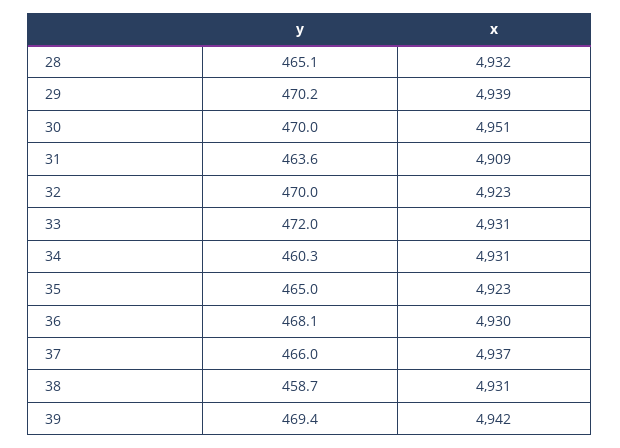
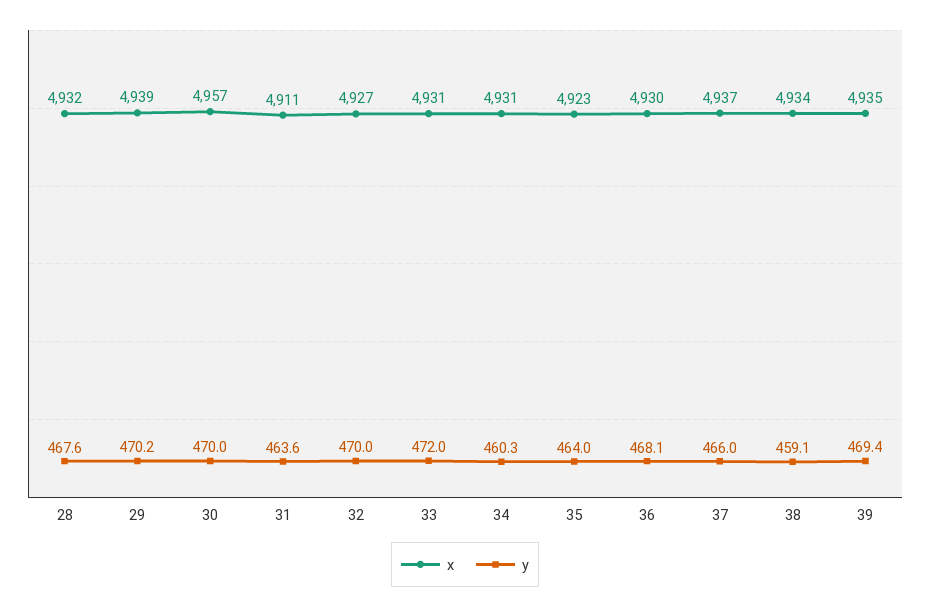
  {
    "y": {
-     "28": 465.1,
+     "28": 467.6,
      "29": 470.2,
      "30": 470,
      "31": 463.6,
      "32": 470,
      "33": 472,
      "34": 460.3,
-     "35": 465,
+     "35": 464,
      "36": 468.1,
      "37": 466,
-     "38": 458.7,
+     "38": 459.1,
      "39": 469.4
    },
    "x": {
      "28": 4932,
      "29": 4939,
-     "30": 4951,
+     "30": 4957,
-     "31": 4909,
+     "31": 4911,
-     "32": 4923,
+     "32": 4927,
      "33": 4931,
      "34": 4931,
      "35": 4923,
      "36": 4930,
      "37": 4937,
-     "38": 4931,
+     "38": 4934,
-     "39": 4942
+     "39": 4935
    }
  }

